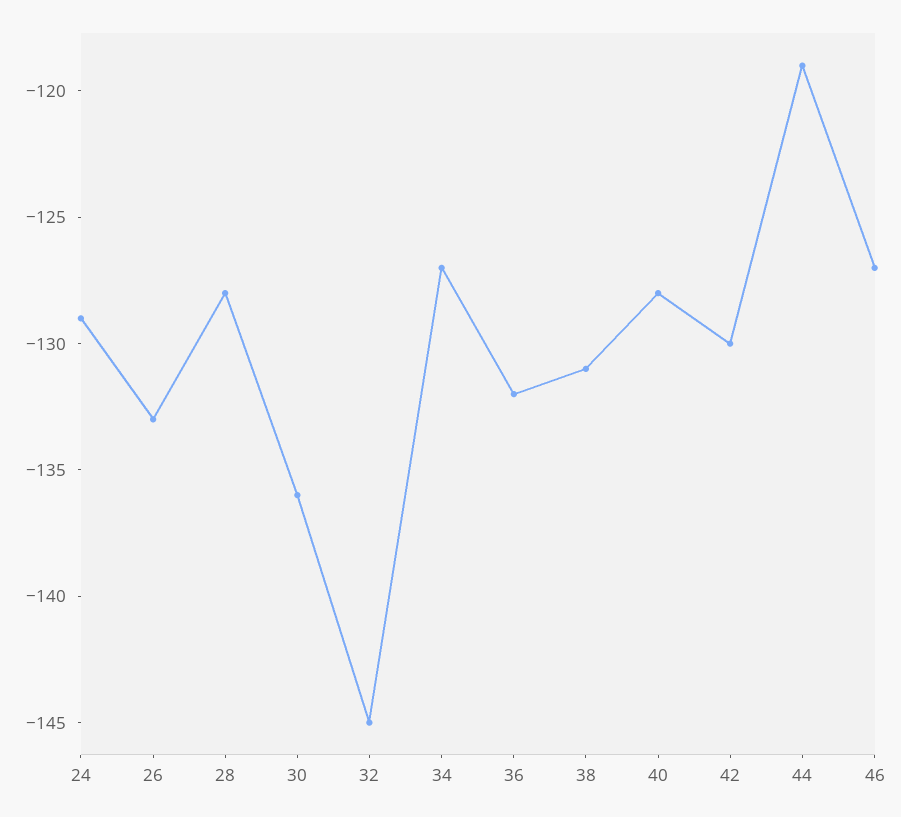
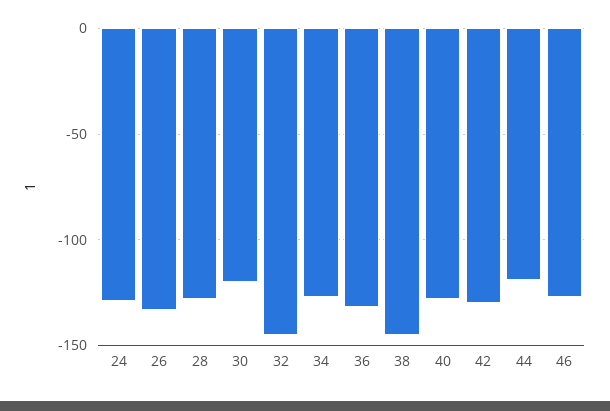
  {
    "24": -129,
    "26": -133,
    "28": -128,
-   "30": -136,
+   "30": -120,
    "32": -145,
    "34": -127,
    "36": -132,
-   "38": -131,
+   "38": -145,
    "40": -128,
    "42": -130,
    "44": -119,
    "46": -127
  }

